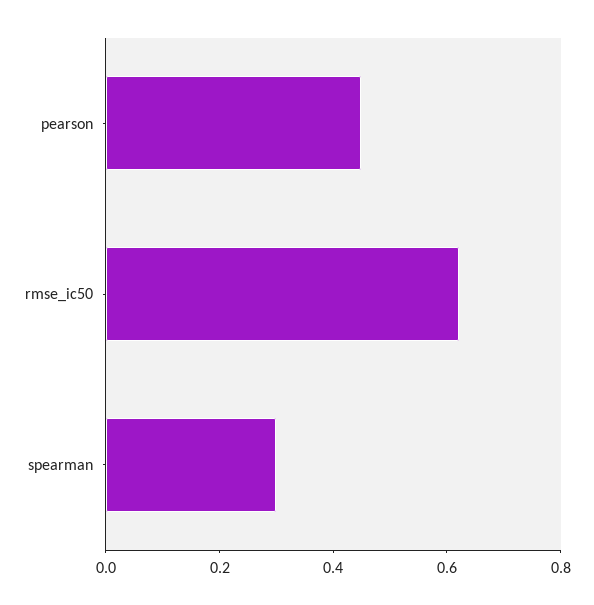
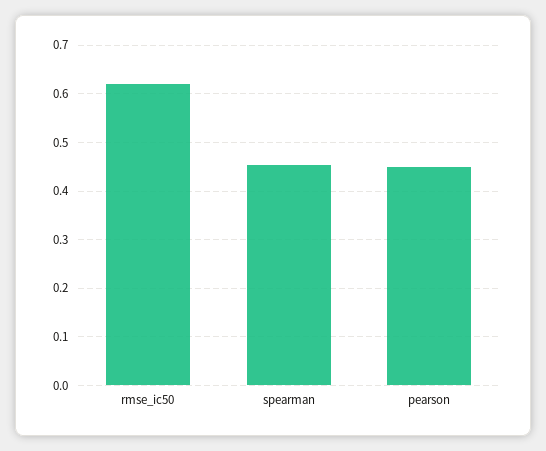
  {
    "pearson": 0.44,
    "rmse_ic50": 0.62,
-   "spearman": 0.3
+   "spearman": 0.46
  }

